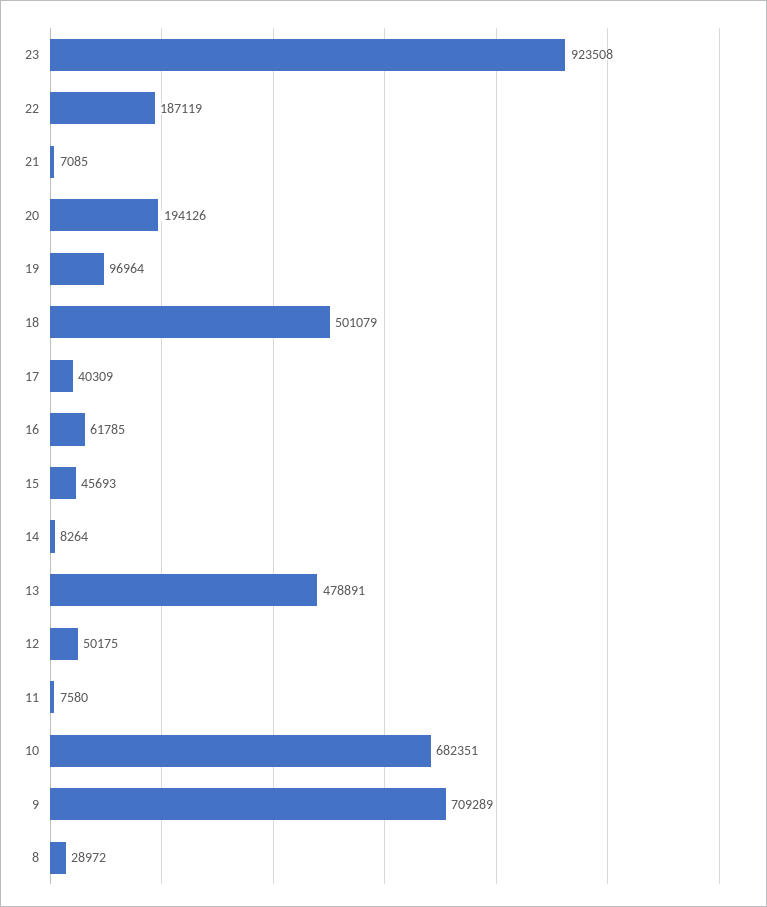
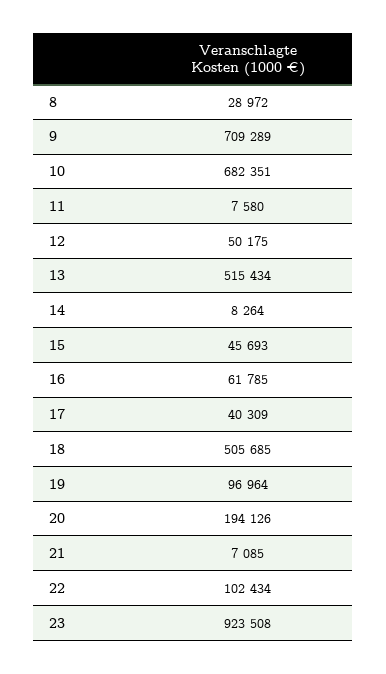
  {
    "23": 923508,
-   "22": 187119,
+   "22": 102434,
    "21": 7085,
    "20": 194126,
    "19": 96964,
-   "18": 501079,
+   "18": 505685,
    "17": 40309,
    "16": 61785,
    "15": 45693,
    "14": 8264,
-   "13": 478891,
+   "13": 515434,
    "12": 50175,
    "11": 7580,
    "10": 682351,
    "9": 709289,
    "8": 28972
  }

